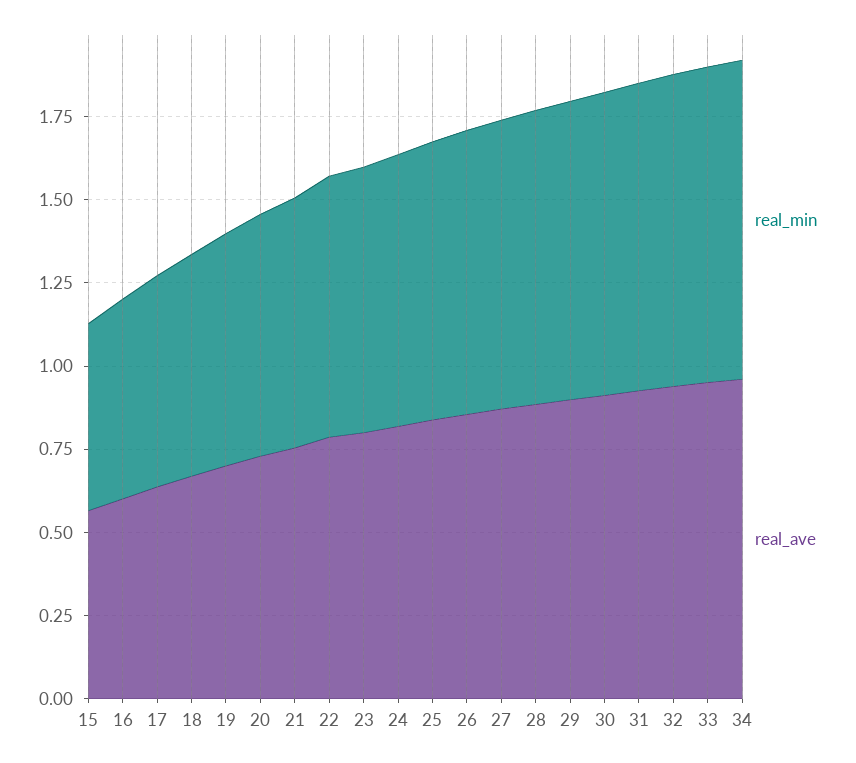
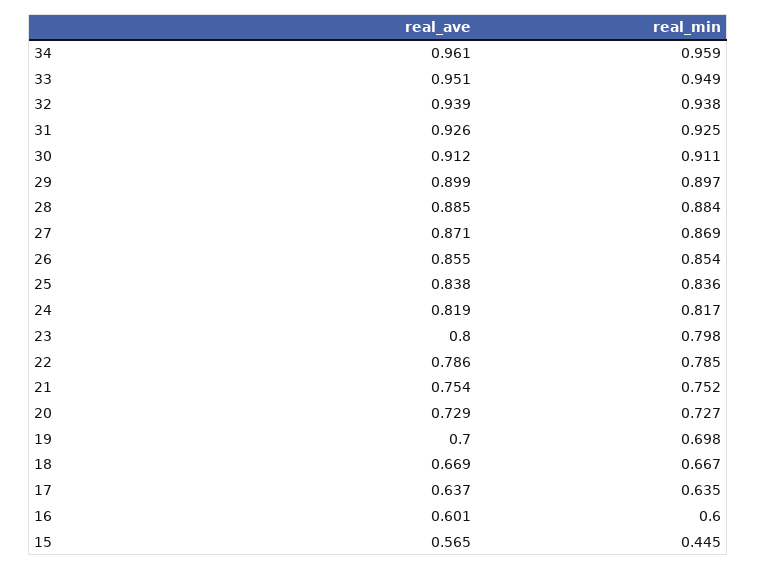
  {
    "real_min": {
-     "15": 0.55,
+     "15": 0.445,
      "16": 0.6,
      "17": 0.635,
      "18": 0.667,
      "19": 0.698,
      "20": 0.727,
      "21": 0.752,
      "22": 0.785,
      "23": 0.798,
      "24": 0.817,
      "25": 0.836,
      "26": 0.854,
      "27": 0.869,
      "28": 0.884,
      "29": 0.897,
      "30": 0.911,
      "31": 0.925,
      "32": 0.938,
      "33": 0.949,
      "34": 0.959
    },
    "real_ave": {
      "15": 0.565,
      "16": 0.601,
      "17": 0.637,
      "18": 0.669,
      "19": 0.7,
      "20": 0.729,
      "21": 0.754,
      "22": 0.786,
      "23": 0.8,
      "24": 0.819,
      "25": 0.838,
      "26": 0.855,
      "27": 0.871,
      "28": 0.885,
      "29": 0.899,
      "30": 0.912,
      "31": 0.926,
      "32": 0.939,
      "33": 0.951,
      "34": 0.961
    }
  }

